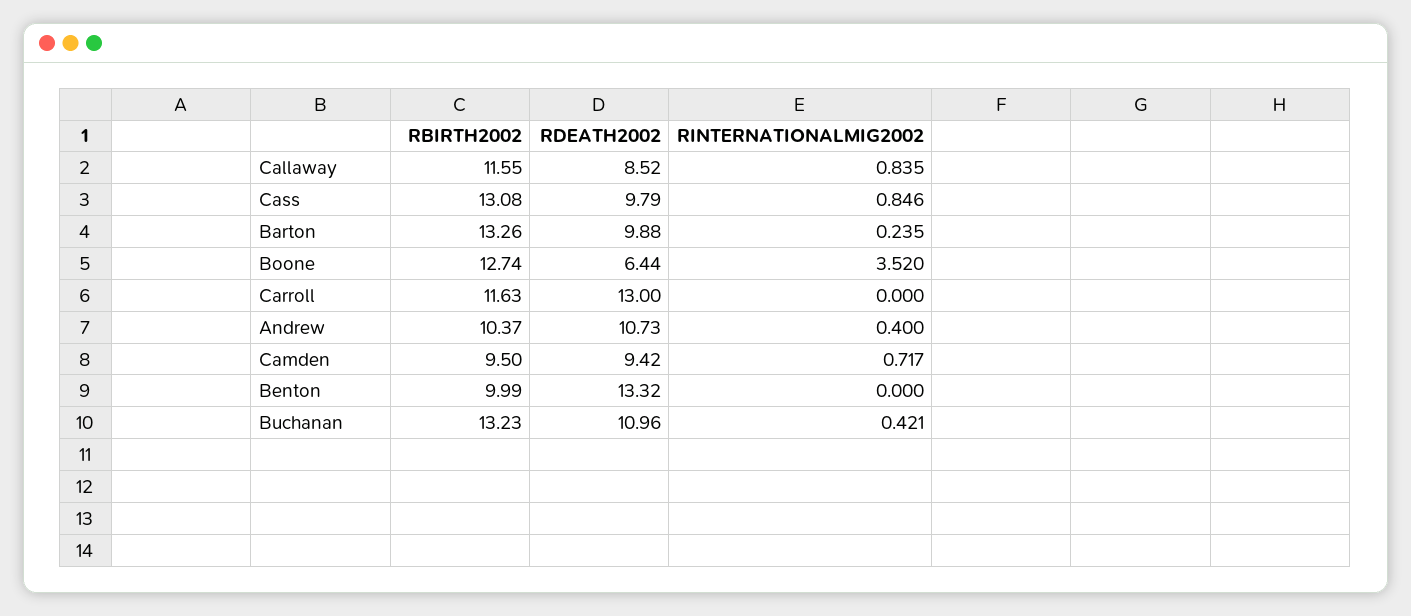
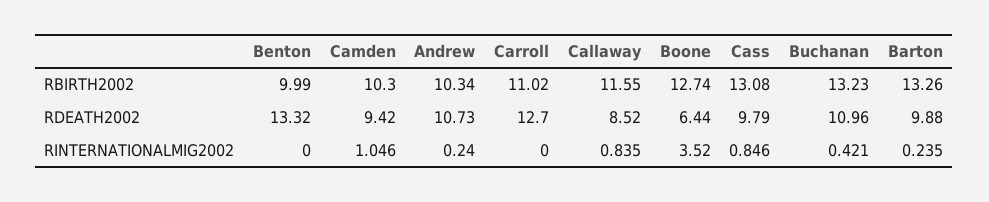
  {
    "RBIRTH2002": {
      "Callaway": 11.55,
      "Cass": 13.08,
      "Barton": 13.26,
      "Boone": 12.74,
-     "Carroll": 11.63,
+     "Carroll": 11.02,
-     "Andrew": 10.37,
+     "Andrew": 10.34,
-     "Camden": 9.5,
+     "Camden": 10.3,
      "Benton": 9.99,
      "Buchanan": 13.23
    },
    "RDEATH2002": {
      "Callaway": 8.52,
      "Cass": 9.79,
      "Barton": 9.88,
      "Boone": 6.44,
-     "Carroll": 13,
+     "Carroll": 12.7,
      "Andrew": 10.73,
      "Camden": 9.42,
      "Benton": 13.32,
      "Buchanan": 10.96
    },
    "RINTERNATIONALMIG2002": {
      "Callaway": 0.835,
      "Cass": 0.846,
      "Barton": 0.235,
      "Boone": 3.52,
      "Carroll": 0,
-     "Andrew": 0.4,
+     "Andrew": 0.24,
-     "Camden": 0.717,
+     "Camden": 1.046,
      "Benton": 0,
      "Buchanan": 0.421
    }
  }

